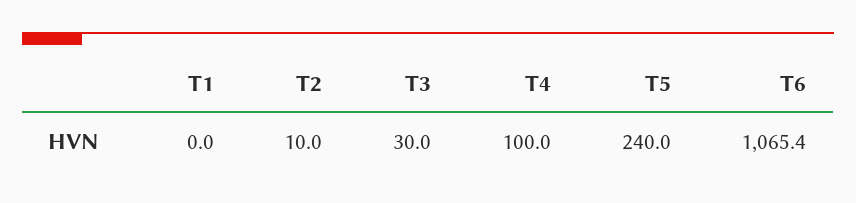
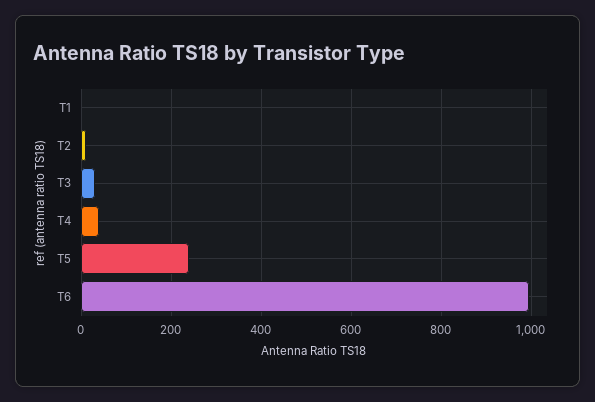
  {
    "T1": 0,
    "T2": 10,
    "T3": 30,
-   "T4": 100,
+   "T4": 40,
    "T5": 240,
-   "T6": 1065.4
+   "T6": 1000
  }

